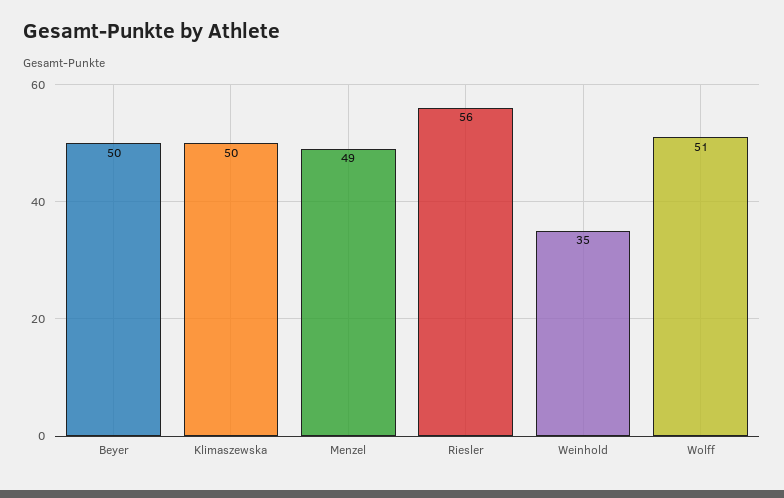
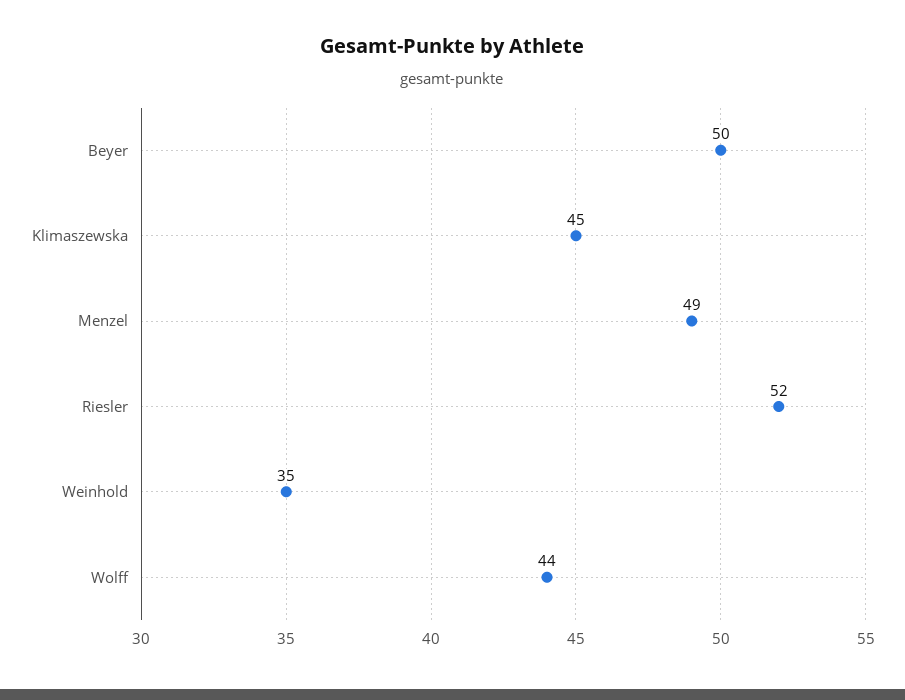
  {
    "Beyer": 50,
-   "Klimaszewska": 50,
+   "Klimaszewska": 45,
    "Menzel": 49,
-   "Riesler": 56,
+   "Riesler": 52,
    "Weinhold": 35,
-   "Wolff": 51
+   "Wolff": 44
  }

